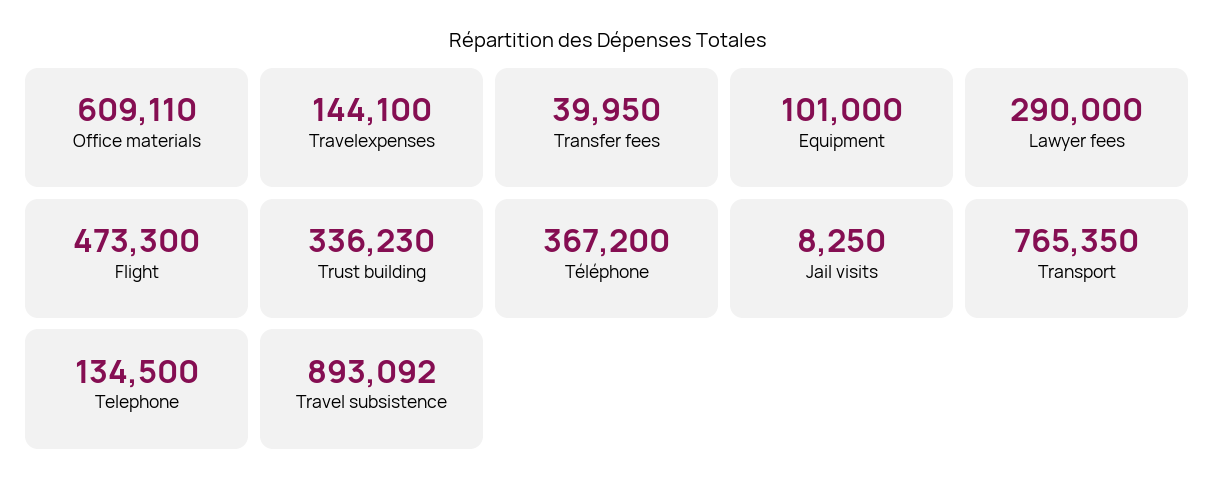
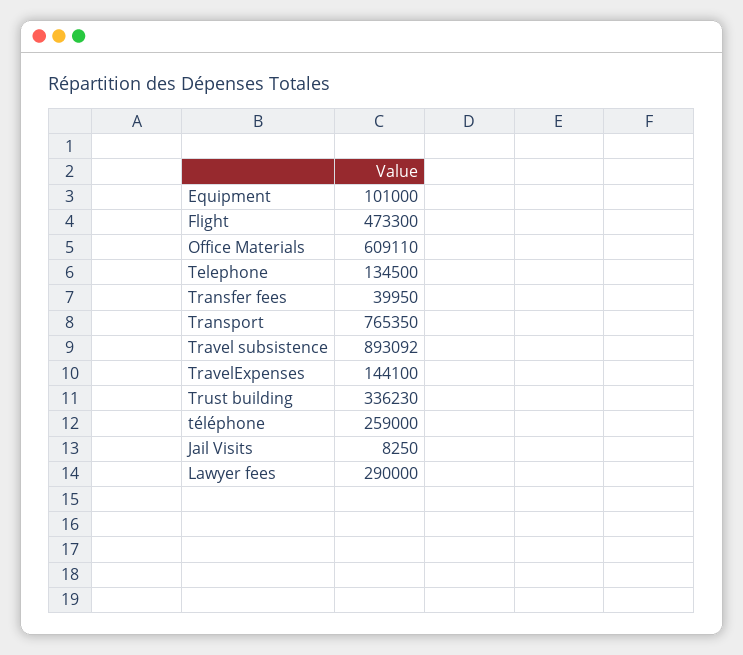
  {
    "Office materials": 609110,
    "Travelexpenses": 144100,
    "Transfer fees": 39950,
    "Equipment": 101000,
    "Lawyer fees": 290000,
    "Flight": 473300,
    "Trust building": 336230,
-   "Téléphone": 367200,
+   "Téléphone": 259000,
    "Jail visits": 8250,
    "Transport": 765350,
    "Telephone": 134500,
    "Travel subsistence": 893092
  }

